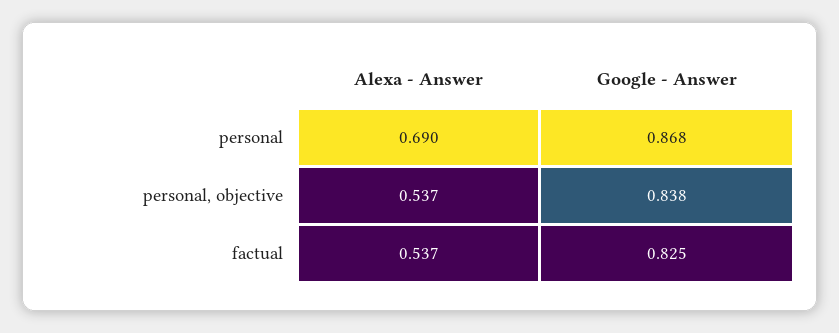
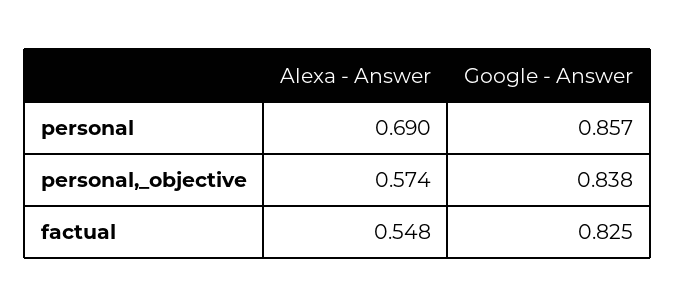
  {
    "Alexa - Answer": {
      "personal": 0.69,
-     "personal, objective": 0.537,
+     "personal, objective": 0.574,
-     "factual": 0.537
+     "factual": 0.548
    },
    "Google - Answer": {
-     "personal": 0.868,
+     "personal": 0.857,
      "personal, objective": 0.838,
      "factual": 0.825
    }
  }

